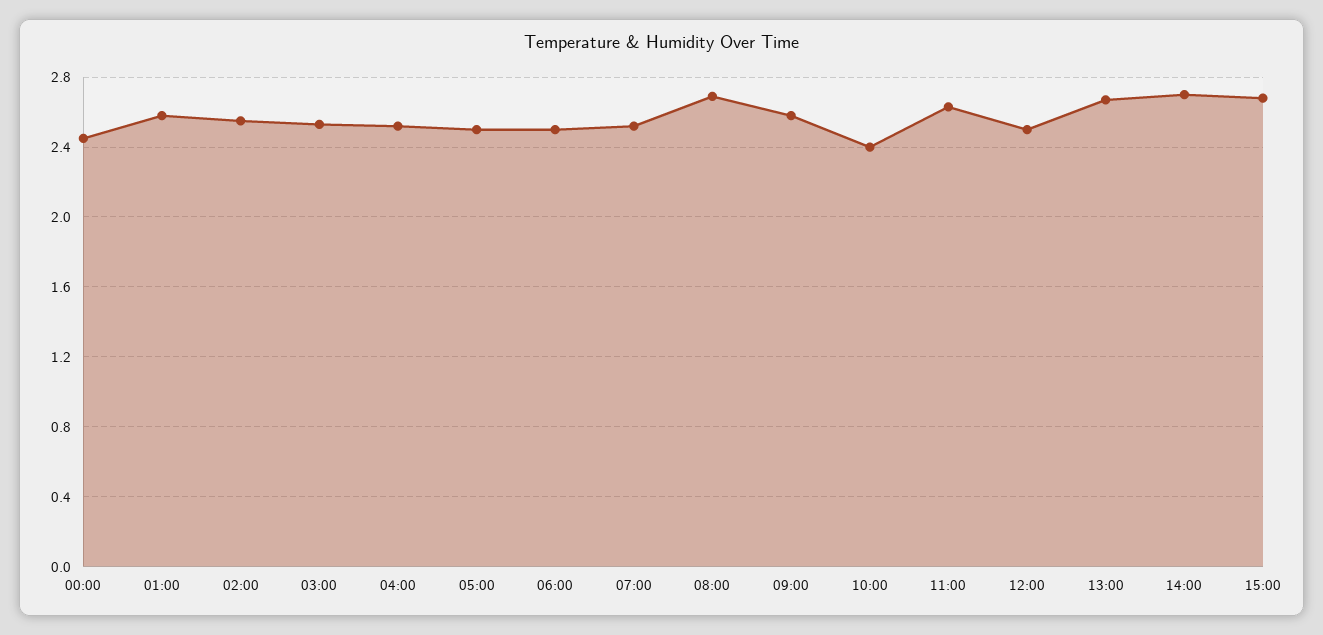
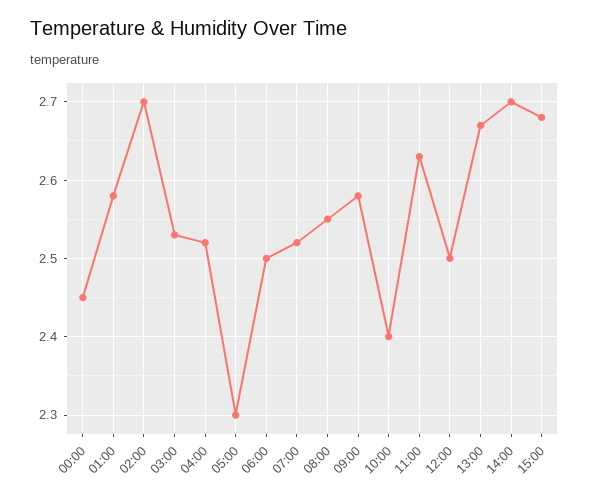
  {
    "00:00": 2.45,
    "01:00": 2.58,
-   "02:00": 2.55,
+   "02:00": 2.7,
    "03:00": 2.53,
    "04:00": 2.52,
-   "05:00": 2.5,
+   "05:00": 2.3,
    "06:00": 2.5,
    "07:00": 2.52,
-   "08:00": 2.7,
+   "08:00": 2.55,
    "09:00": 2.58,
    "10:00": 2.4,
    "11:00": 2.63,
    "12:00": 2.5,
    "13:00": 2.67,
    "14:00": 2.7,
    "15:00": 2.68
  }

